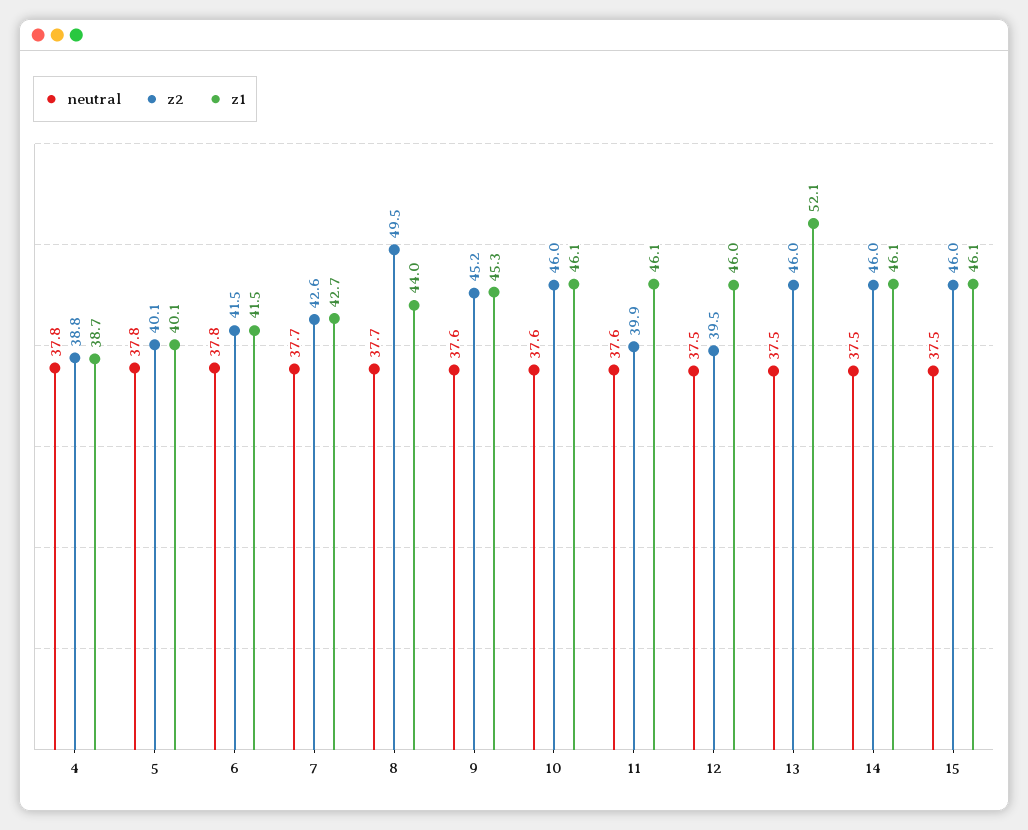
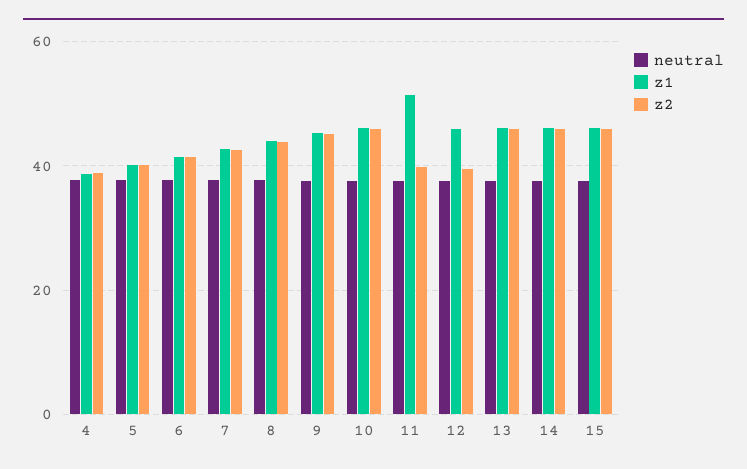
  {
    "neutral": {
      "4": 37.8,
      "5": 37.8,
      "6": 37.8,
      "7": 37.7,
      "8": 37.7,
      "9": 37.6,
      "10": 37.6,
      "11": 37.6,
      "12": 37.5,
      "13": 37.5,
      "14": 37.5,
      "15": 37.5
    },
    "z2": {
      "4": 38.8,
      "5": 40.1,
      "6": 41.5,
      "7": 42.6,
-     "8": 49.5,
+     "8": 44,
      "9": 45.2,
      "10": 46,
      "11": 39.9,
      "12": 39.5,
      "13": 46,
      "14": 46,
      "15": 46
    },
    "z1": {
      "4": 38.7,
      "5": 40.1,
      "6": 41.5,
      "7": 42.7,
      "8": 44,
      "9": 45.3,
      "10": 46.1,
-     "11": 46.1,
+     "11": 52,
      "12": 46,
-     "13": 52.1,
+     "13": 46,
      "14": 46.1,
      "15": 46.1
    }
  }

